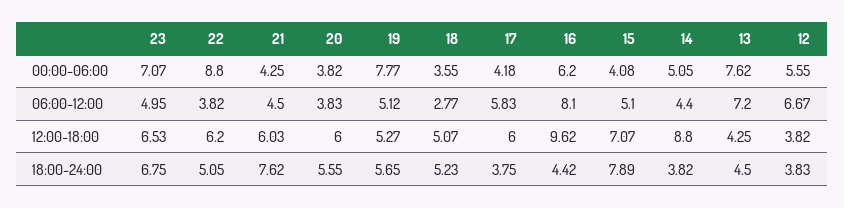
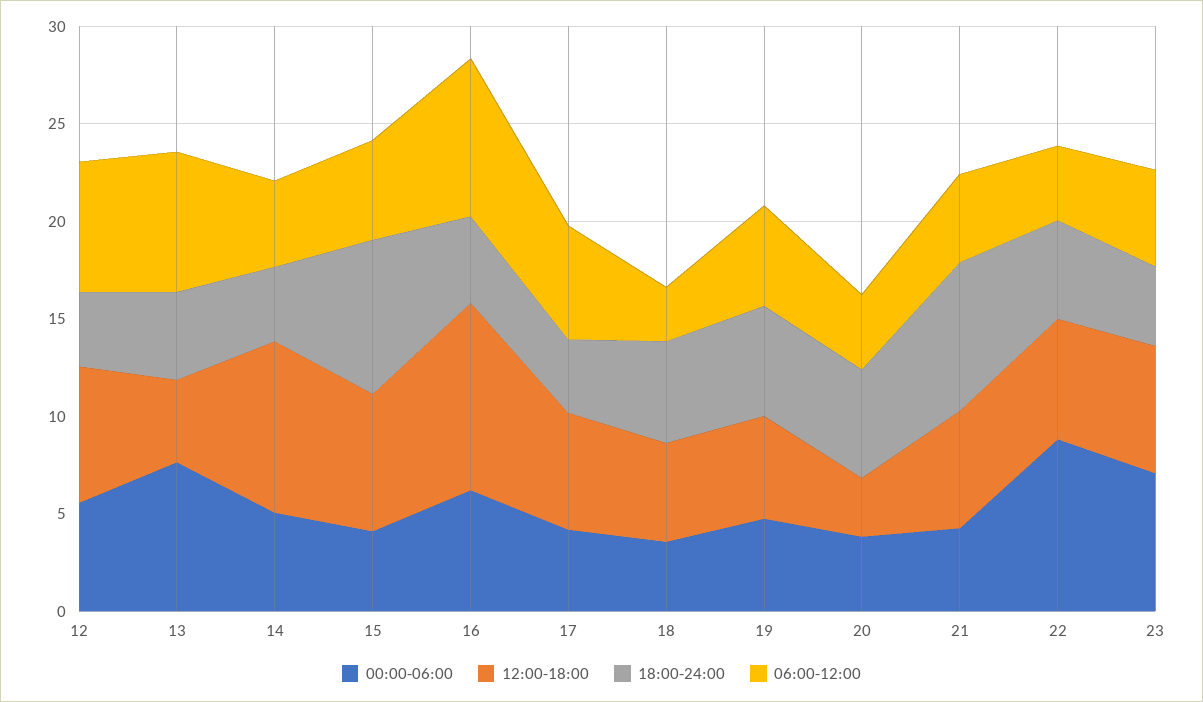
  {
    "00:00-06:00": {
      "23": 7.07,
      "22": 8.8,
      "21": 4.25,
      "20": 3.82,
-     "19": 7.77,
+     "19": 5,
      "18": 3.55,
      "17": 4.18,
      "16": 6.2,
      "15": 4.08,
      "14": 5.05,
      "13": 7.62,
      "12": 5.55
    },
    "06:00-12:00": {
      "23": 4.95,
      "22": 3.82,
      "21": 4.5,
      "20": 3.83,
      "19": 5.12,
      "18": 2.77,
      "17": 5.83,
      "16": 8.1,
      "15": 5.1,
      "14": 4.4,
      "13": 7.2,
      "12": 6.67
    },
    "12:00-18:00": {
      "23": 6.53,
      "22": 6.2,
      "21": 6.03,
-     "20": 6,
+     "20": 3,
      "19": 5.27,
      "18": 5.07,
      "17": 6,
      "16": 9.62,
      "15": 7.07,
      "14": 8.8,
      "13": 4.25,
-     "12": 3.82
+     "12": 7
    },
    "18:00-24:00": {
-     "23": 6.75,
+     "23": 4,
      "22": 5.05,
      "21": 7.62,
      "20": 5.55,
      "19": 5.65,
      "18": 5.23,
      "17": 3.75,
      "16": 4.42,
      "15": 7.89,
      "14": 3.82,
      "13": 4.5,
      "12": 3.83
    }
  }

